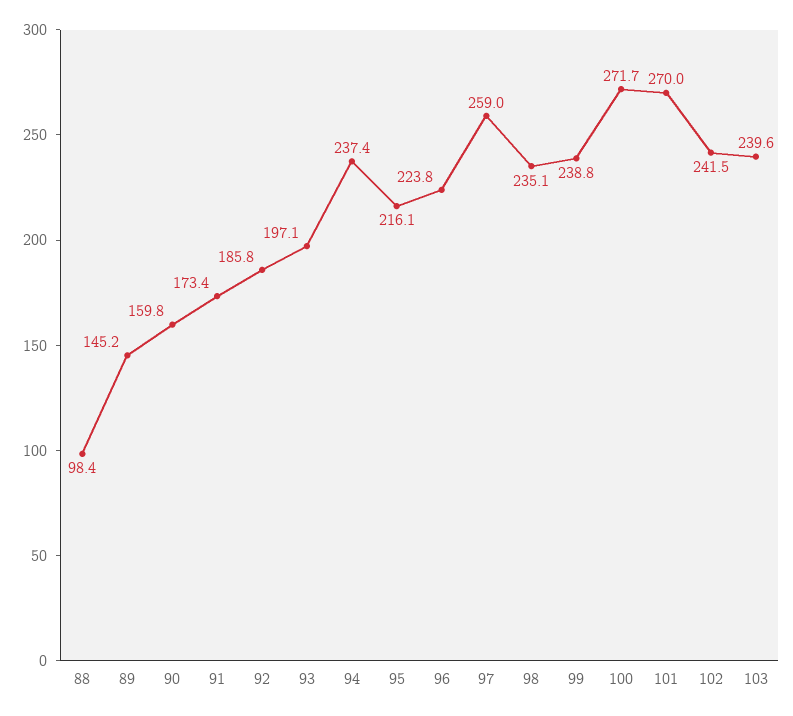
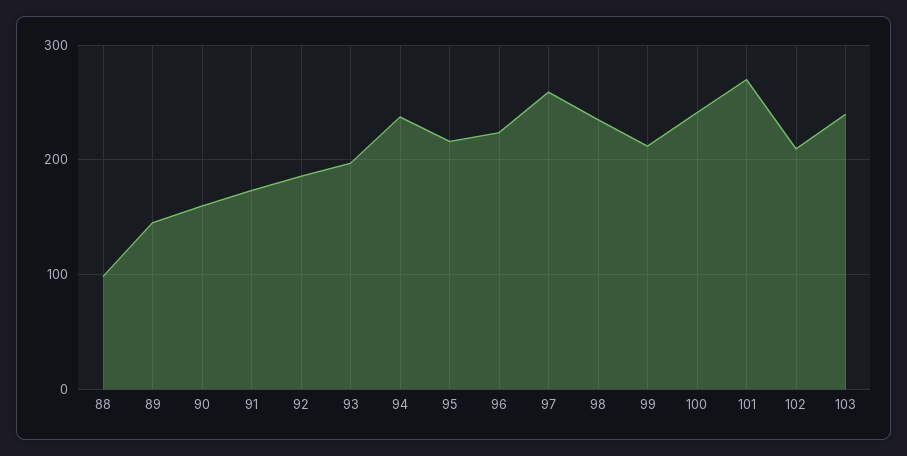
  {
    "88": 98.4,
    "89": 145.2,
    "90": 159.8,
    "91": 173.4,
    "92": 185.8,
    "93": 197.1,
    "94": 237.4,
    "95": 216.1,
    "96": 223.8,
    "97": 259,
    "98": 235.1,
-   "99": 238.8,
+   "99": 210,
-   "100": 271.7,
+   "100": 240,
    "101": 270,
-   "102": 241.5,
+   "102": 210,
    "103": 239.6
  }

